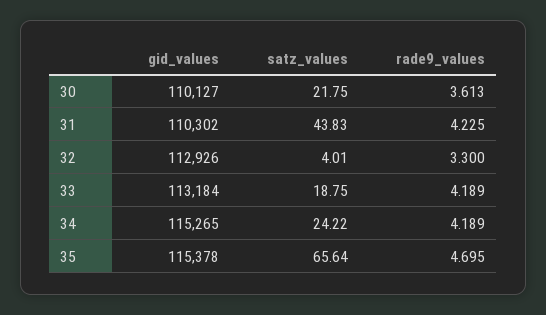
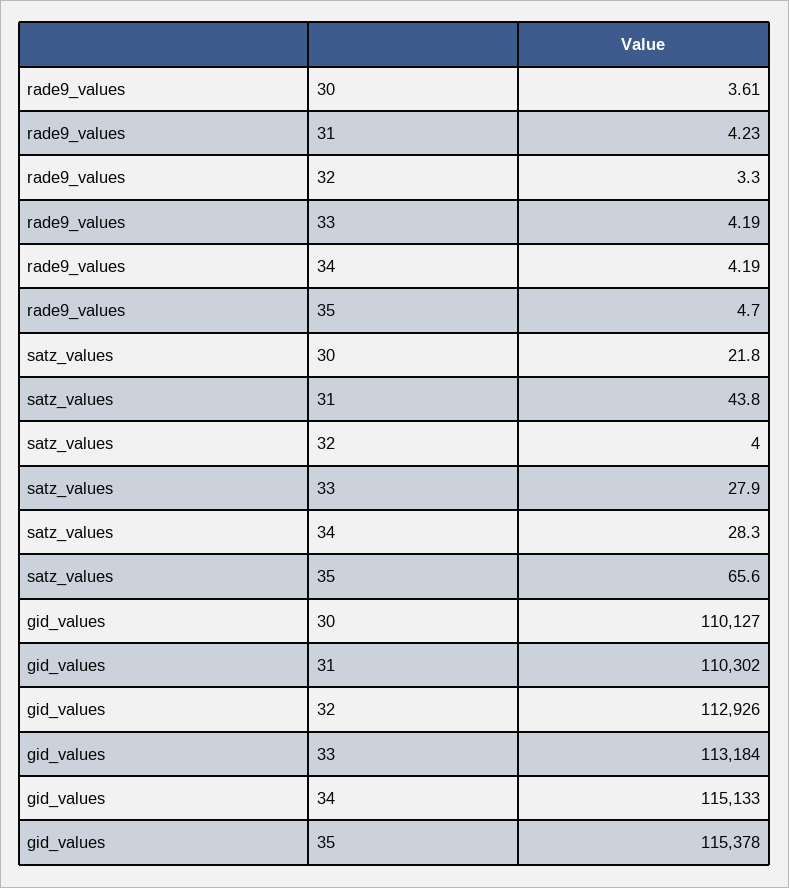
  {
    "gid_values": {
      "30": 110127,
      "31": 110302,
      "32": 112926,
      "33": 113184,
-     "34": 115265,
+     "34": 115133,
      "35": 115378
    },
    "satz_values": {
      "30": 21.75,
      "31": 43.83,
      "32": 4.01,
-     "33": 18.75,
+     "33": 27.9,
-     "34": 24.22,
+     "34": 28.3,
      "35": 65.64
    },
    "rade9_values": {
      "30": 3.613,
      "31": 4.225,
      "32": 3.3,
      "33": 4.189,
      "34": 4.189,
      "35": 4.695
    }
  }

